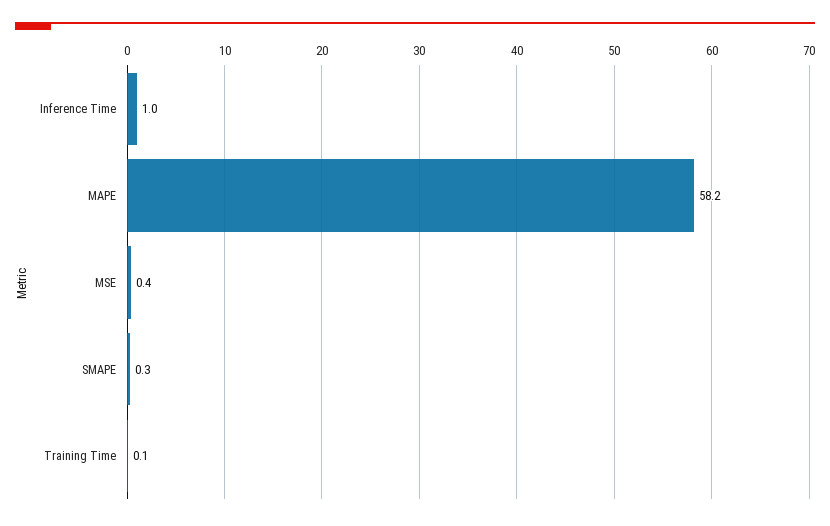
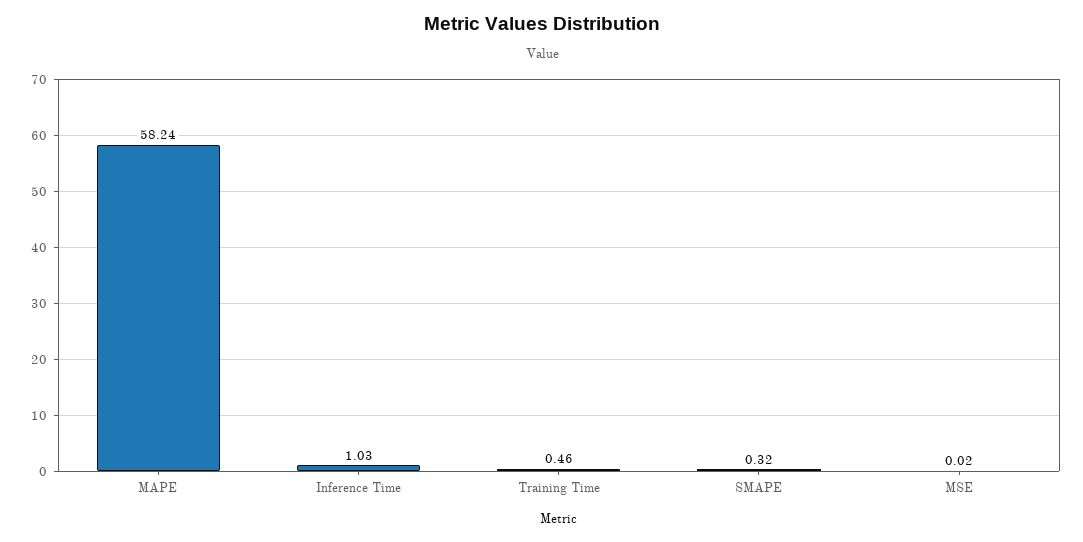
  {
    "Inference Time": 1.03,
    "MAPE": 58.24,
-   "MSE": 0.4,
+   "MSE": 0.02,
    "SMAPE": 0.32,
-   "Training Time": 0.1
+   "Training Time": 0.46
  }

